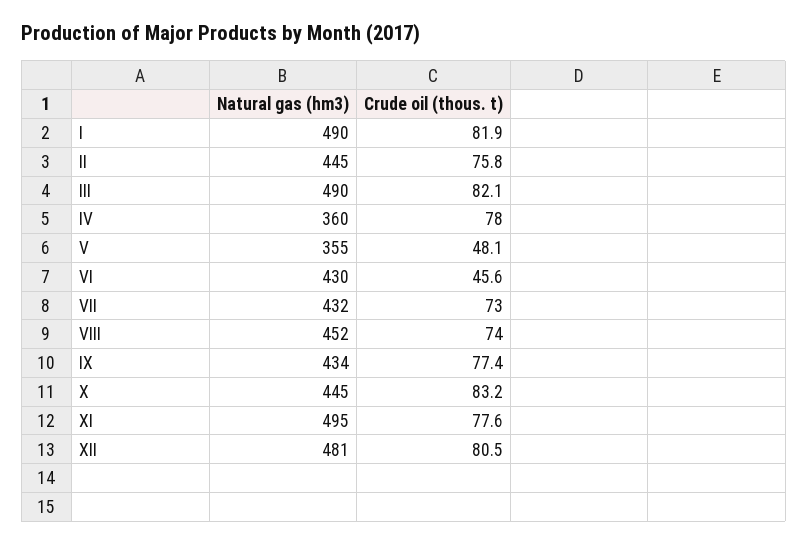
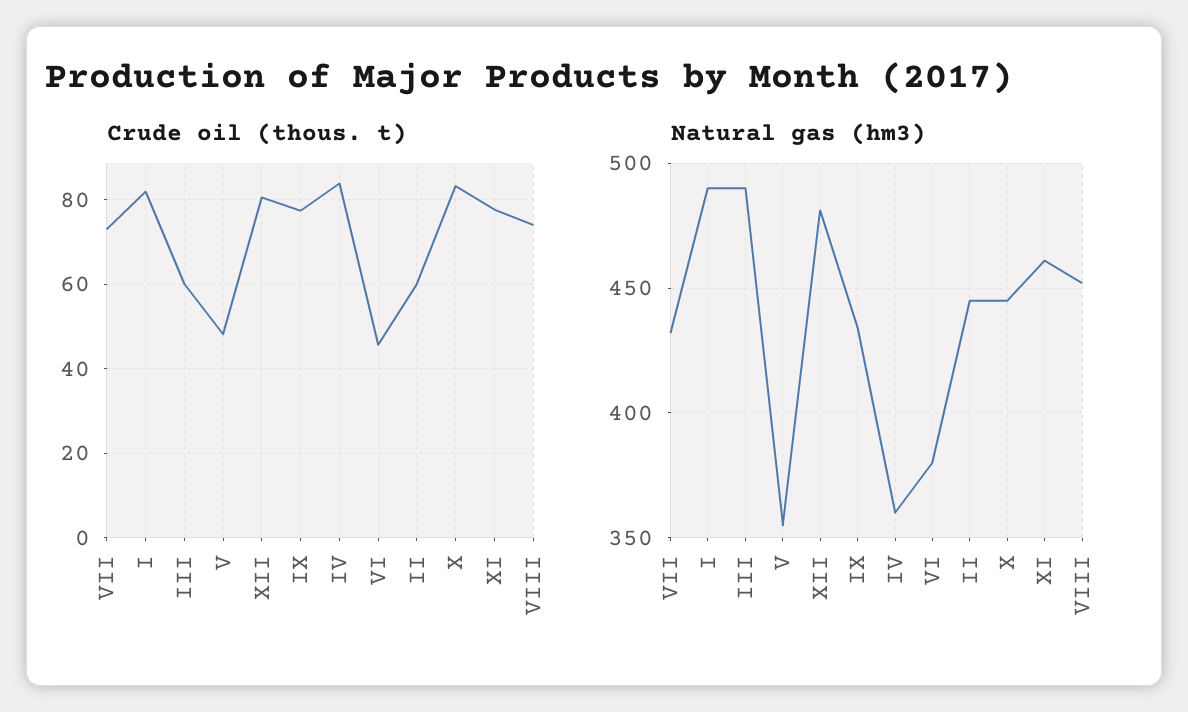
  {
    "Natural gas (hm3)": {
      "I": 490,
      "II": 445,
      "III": 490,
      "IV": 360,
      "V": 355,
-     "VI": 430,
+     "VI": 380,
      "VII": 432,
      "VIII": 452,
      "IX": 434,
      "X": 445,
-     "XI": 495,
+     "XI": 460,
      "XII": 481
    },
    "Crude oil (thous. t)": {
      "I": 81.9,
-     "II": 75.8,
+     "II": 60,
-     "III": 82.1,
+     "III": 60,
-     "IV": 78,
+     "IV": 84,
      "V": 48.1,
      "VI": 45.6,
      "VII": 73,
      "VIII": 74,
      "IX": 77.4,
      "X": 83.2,
      "XI": 77.6,
      "XII": 80.5
    }
  }

